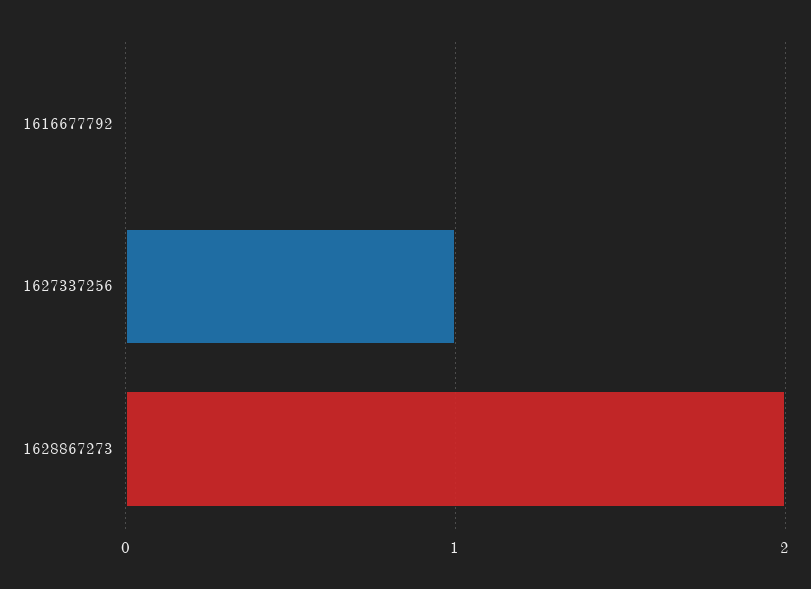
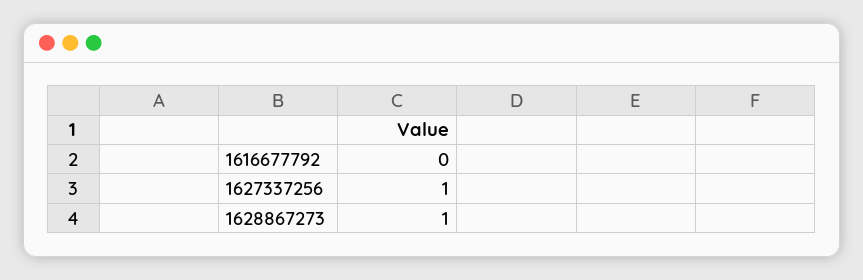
  {
    "1616677792": 0,
    "1627337256": 1,
-   "1628867273": 2
+   "1628867273": 1
  }

